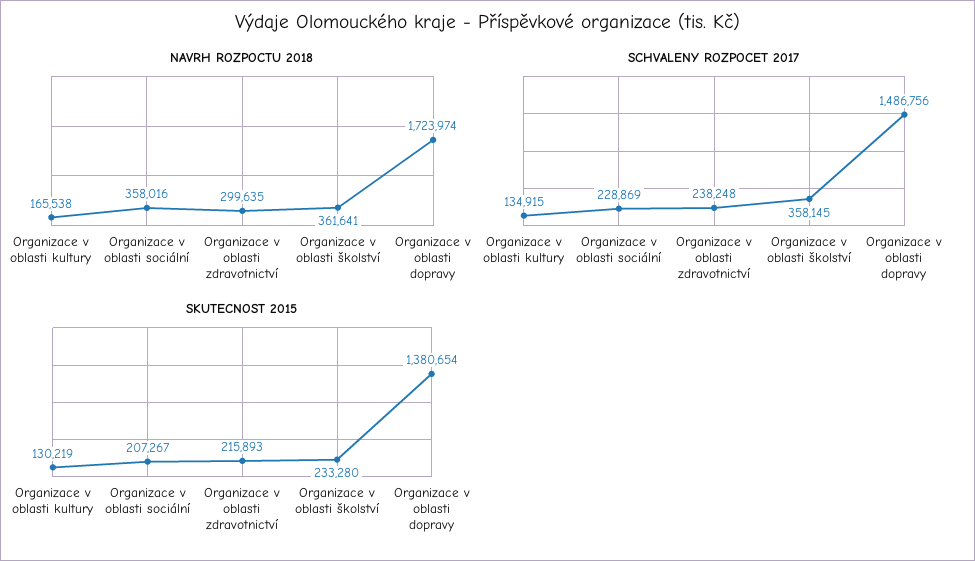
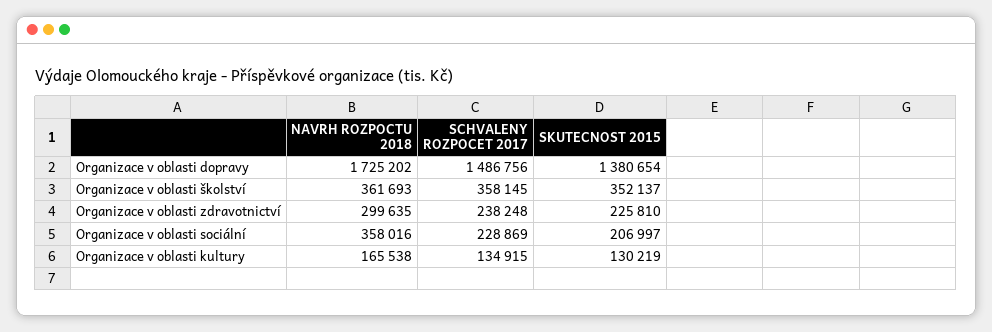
  {
    "NAVRH ROZPOCTU 2018": {
      "Organizace v oblasti kultury": 165538,
      "Organizace v oblasti sociální": 358016,
      "Organizace v oblasti zdravotnictví": 299635,
-     "Organizace v oblasti školství": 361641,
+     "Organizace v oblasti školství": 361693,
-     "Organizace v oblasti dopravy": 1723974
+     "Organizace v oblasti dopravy": 1725202
    },
    "SCHVALENY ROZPOCET 2017": {
      "Organizace v oblasti kultury": 134915,
      "Organizace v oblasti sociální": 228869,
      "Organizace v oblasti zdravotnictví": 238248,
      "Organizace v oblasti školství": 358145,
      "Organizace v oblasti dopravy": 1486756
    },
    "SKUTECNOST 2015": {
      "Organizace v oblasti kultury": 130219,
-     "Organizace v oblasti sociální": 207267,
+     "Organizace v oblasti sociální": 206997,
-     "Organizace v oblasti zdravotnictví": 215893,
+     "Organizace v oblasti zdravotnictví": 225810,
-     "Organizace v oblasti školství": 233280,
+     "Organizace v oblasti školství": 352137,
      "Organizace v oblasti dopravy": 1380654
    }
  }

